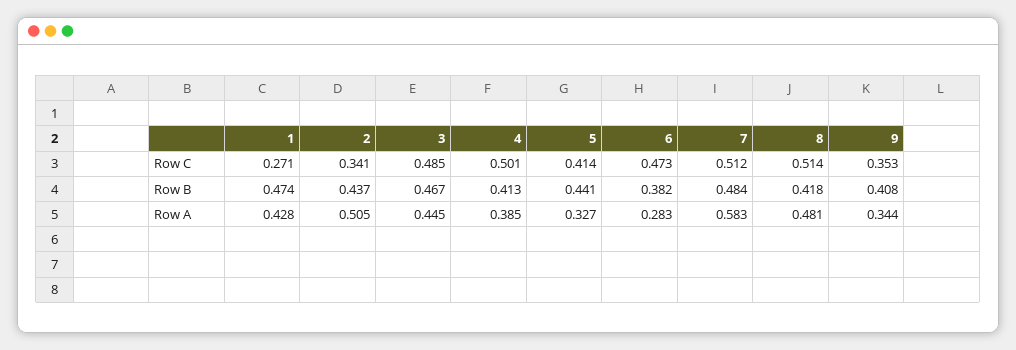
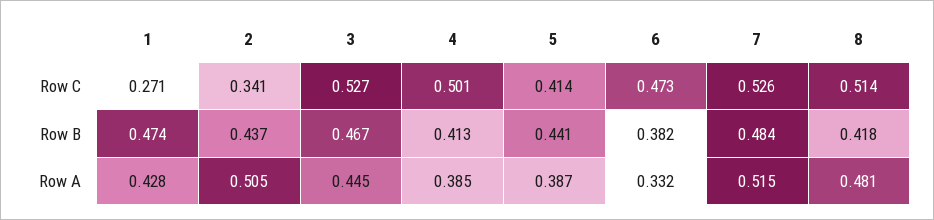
  {
    "1": {
      "Row C": 0.271,
      "Row B": 0.474,
      "Row A": 0.428
    },
    "2": {
      "Row C": 0.341,
      "Row B": 0.437,
      "Row A": 0.505
    },
    "3": {
-     "Row C": 0.485,
+     "Row C": 0.527,
      "Row B": 0.467,
      "Row A": 0.445
    },
    "4": {
      "Row C": 0.501,
      "Row B": 0.413,
      "Row A": 0.385
    },
    "5": {
      "Row C": 0.414,
      "Row B": 0.441,
-     "Row A": 0.327
+     "Row A": 0.387
    },
    "6": {
      "Row C": 0.473,
      "Row B": 0.382,
-     "Row A": 0.283
+     "Row A": 0.332
    },
    "7": {
-     "Row C": 0.512,
+     "Row C": 0.526,
      "Row B": 0.484,
-     "Row A": 0.583
+     "Row A": 0.515
    },
    "8": {
      "Row C": 0.514,
      "Row B": 0.418,
      "Row A": 0.481
-   },
+   }
-   "9": {
-     "Row C": 0.353,
-     "Row B": 0.408,
-     "Row A": 0.344
-   }
  }

